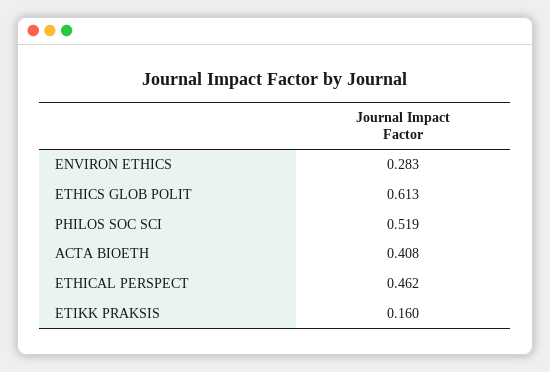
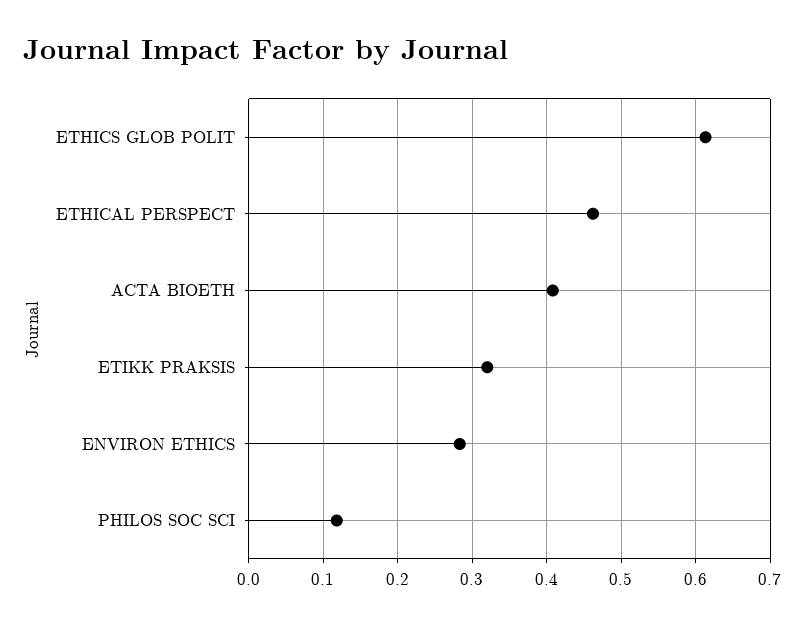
  {
    "ENVIRON ETHICS": 0.283,
    "ETHICS GLOB POLIT": 0.613,
-   "PHILOS SOC SCI": 0.519,
+   "PHILOS SOC SCI": 0.12,
    "ACTA BIOETH": 0.408,
    "ETHICAL PERSPECT": 0.462,
-   "ETIKK PRAKSIS": 0.16
+   "ETIKK PRAKSIS": 0.32
  }

